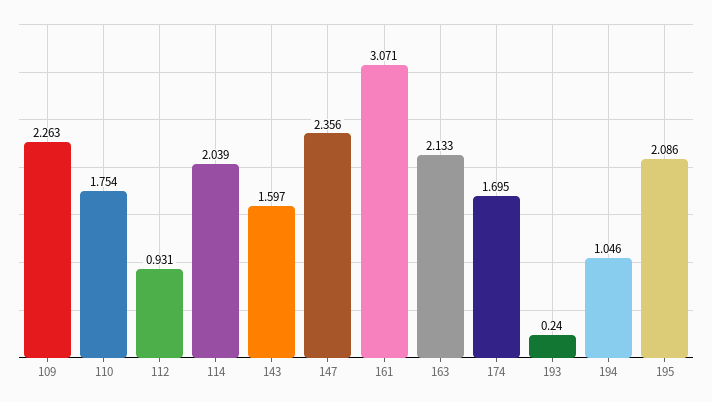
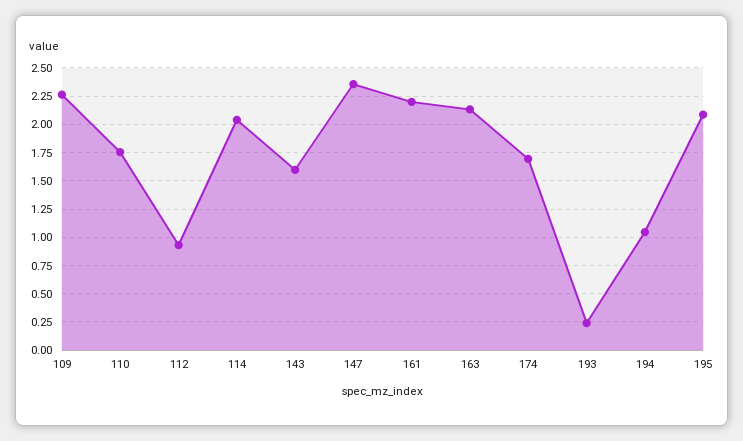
  {
    "109": 2.263,
    "110": 1.754,
    "112": 0.931,
    "114": 2.039,
    "143": 1.597,
    "147": 2.356,
-   "161": 3.071,
+   "161": 2.25,
    "163": 2.133,
    "174": 1.695,
    "193": 0.24,
    "194": 1.046,
    "195": 2.086
  }

